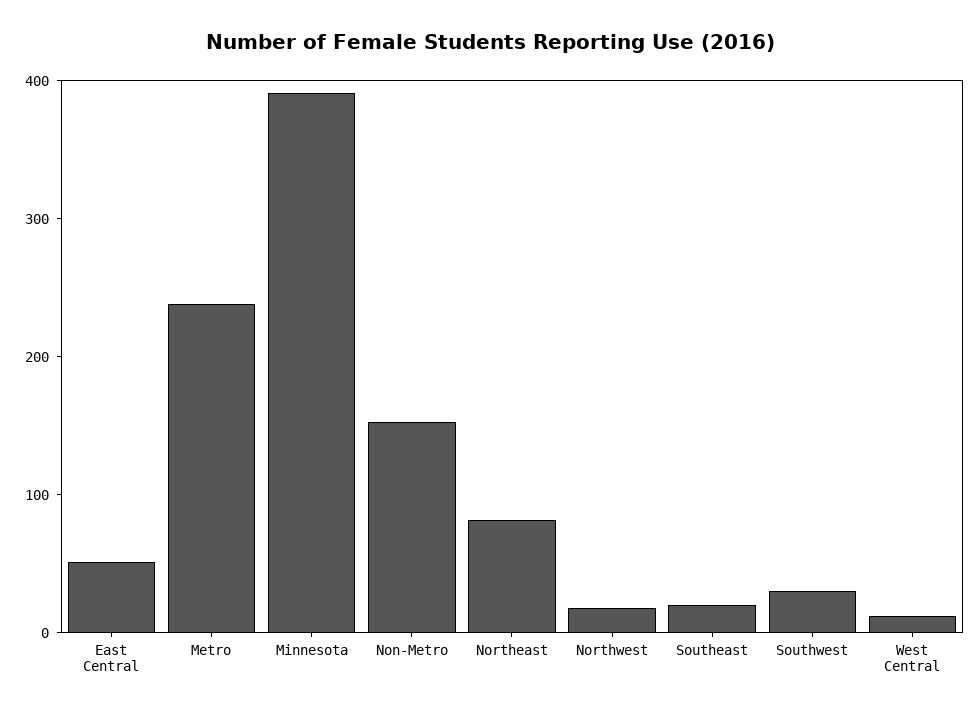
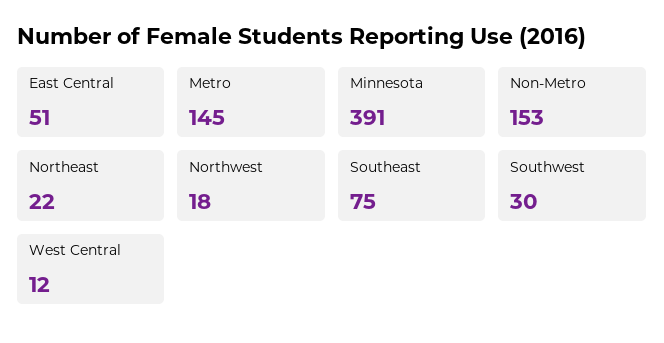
  {
    "East Central": 51,
-   "Metro": 240,
+   "Metro": 145,
    "Minnesota": 391,
    "Non-Metro": 153,
-   "Northeast": 80,
+   "Northeast": 22,
    "Northwest": 18,
-   "Southeast": 20,
+   "Southeast": 75,
    "Southwest": 30,
    "West Central": 12
  }

